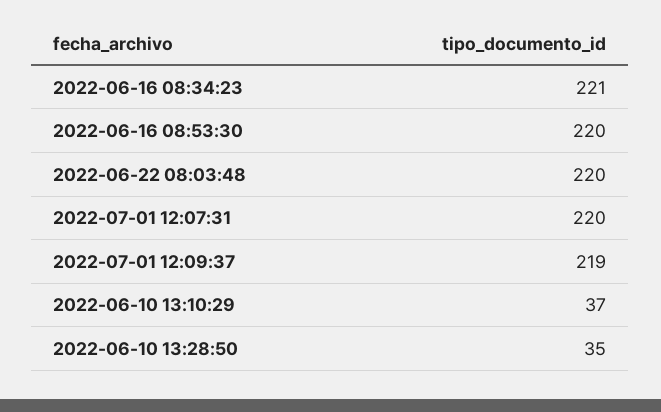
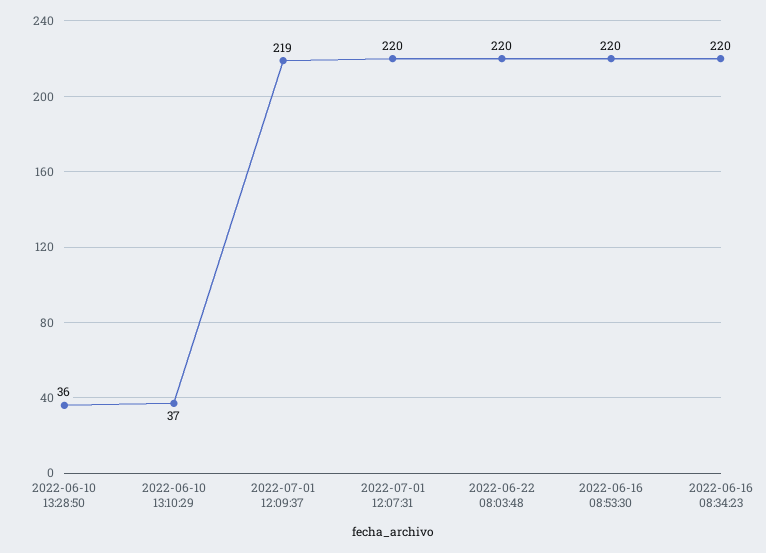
  {
-   "2022-06-16 08:34:23": 221,
+   "2022-06-16 08:34:23": 220,
    "2022-06-16 08:53:30": 220,
    "2022-06-22 08:03:48": 220,
    "2022-07-01 12:07:31": 220,
    "2022-07-01 12:09:37": 219,
    "2022-06-10 13:10:29": 37,
-   "2022-06-10 13:28:50": 35
+   "2022-06-10 13:28:50": 36
  }

